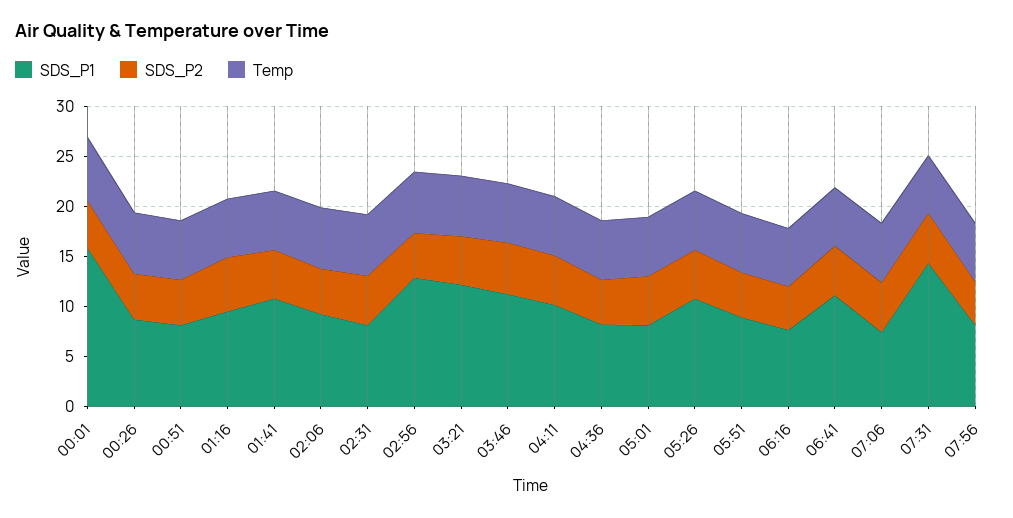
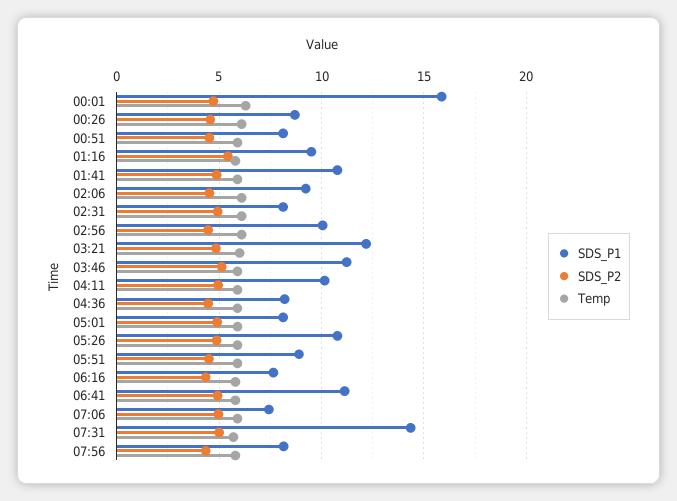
  {
    "SDS_P1": {
      "00:01": 16,
      "00:26": 8.5,
      "00:51": 8,
      "01:16": 9.5,
      "01:41": 11,
      "02:06": 9,
      "02:31": 8,
-     "02:56": 13,
+     "02:56": 10,
      "03:21": 12,
      "03:46": 11,
      "04:11": 10,
      "04:36": 8,
      "05:01": 8,
      "05:26": 11,
      "05:51": 9,
      "06:16": 7.5,
      "06:41": 11,
      "07:06": 7.5,
      "07:31": 14.5,
      "07:56": 8
    },
    "SDS_P2": {
      "00:01": 4.5,
      "00:26": 4.5,
      "00:51": 4.5,
      "01:16": 5.5,
      "01:41": 5,
      "02:06": 4.5,
      "02:31": 5,
      "02:56": 4.5,
      "03:21": 5,
      "03:46": 5,
      "04:11": 5,
      "04:36": 4.5,
      "05:01": 5,
      "05:26": 5,
      "05:51": 4.5,
      "06:16": 4.5,
      "06:41": 5,
      "07:06": 5,
      "07:31": 5,
      "07:56": 4.5
    },
    "Temp": {
      "00:01": 6.5,
      "00:26": 6,
      "00:51": 6,
      "01:16": 6,
      "01:41": 6,
      "02:06": 6,
      "02:31": 6,
      "02:56": 6,
      "03:21": 6,
      "03:46": 6,
      "04:11": 6,
      "04:36": 6,
      "05:01": 6,
      "05:26": 6,
      "05:51": 6,
      "06:16": 6,
      "06:41": 6,
      "07:06": 6,
      "07:31": 5.5,
      "07:56": 6
    }
  }

